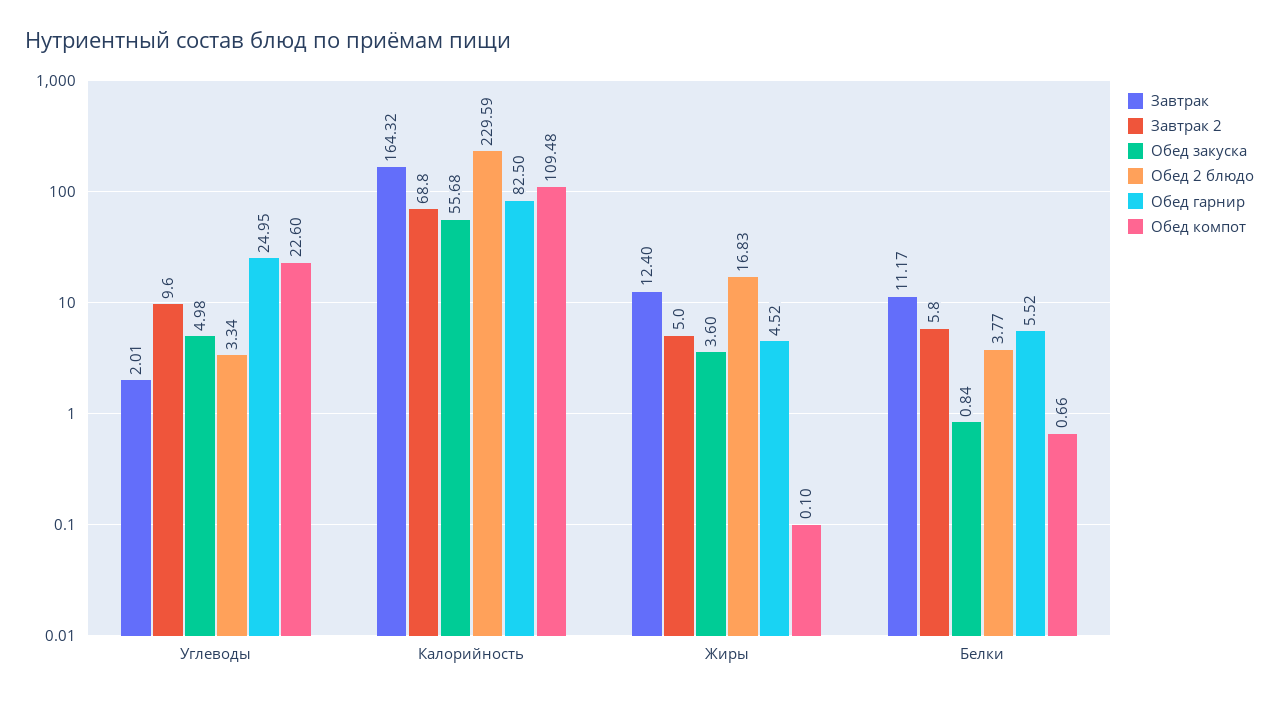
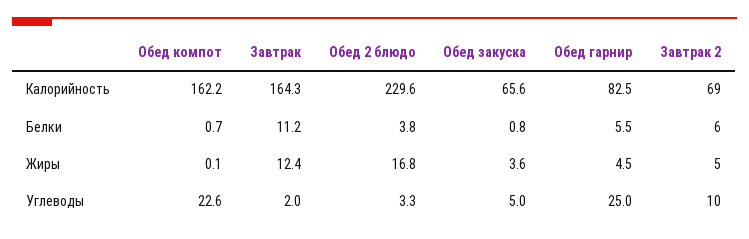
  {
    "Завтрак": {
      "Углеводы": 2.01,
      "Калорийность": 164.32,
      "Жиры": 12.4,
      "Белки": 11.17
    },
    "Завтрак 2": {
      "Углеводы": 9.6,
      "Калорийность": 68.8,
      "Жиры": 5,
      "Белки": 5.8
    },
    "Обед закуска": {
      "Углеводы": 4.98,
-     "Калорийность": 55.68,
+     "Калорийность": 65.6,
      "Жиры": 3.6,
      "Белки": 0.84
    },
    "Обед 2 блюдо": {
      "Углеводы": 3.34,
      "Калорийность": 229.59,
      "Жиры": 16.83,
      "Белки": 3.77
    },
    "Обед гарнир": {
      "Углеводы": 24.95,
      "Калорийность": 82.5,
      "Жиры": 4.52,
      "Белки": 5.52
    },
    "Обед компот": {
      "Углеводы": 22.6,
-     "Калорийность": 109.48,
+     "Калорийность": 162.2,
      "Жиры": 0.1,
      "Белки": 0.66
    }
  }

